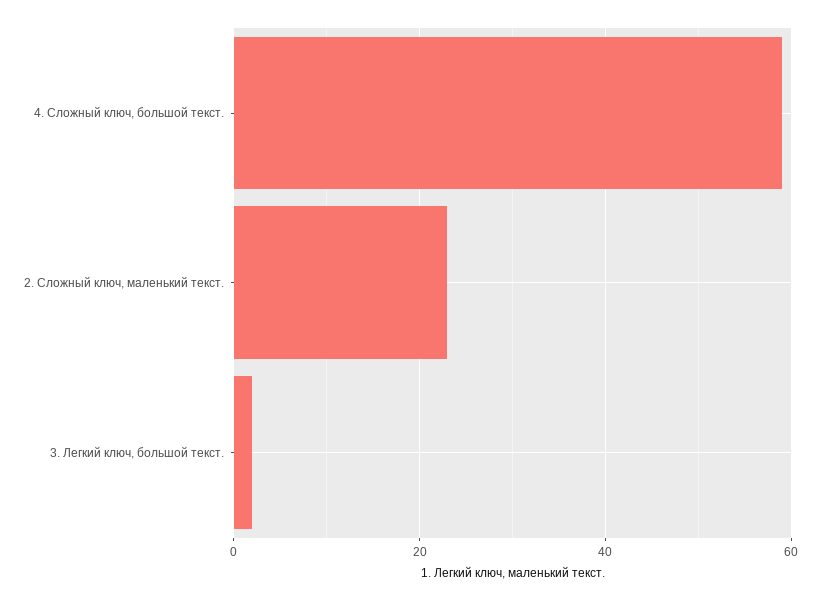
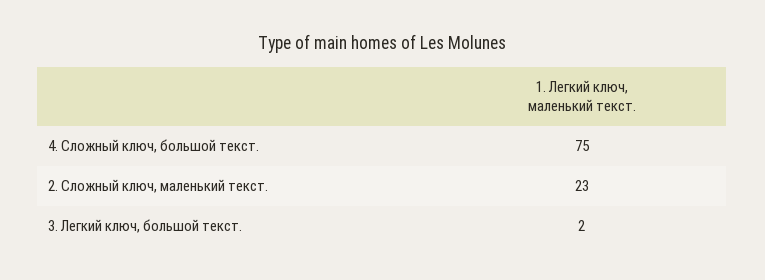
  {
-   "4. Сложный ключ, большой текст.": 60,
+   "4. Сложный ключ, большой текст.": 75,
    "2. Сложный ключ, маленький текст.": 23,
    "3. Легкий ключ, большой текст.": 2
  }

